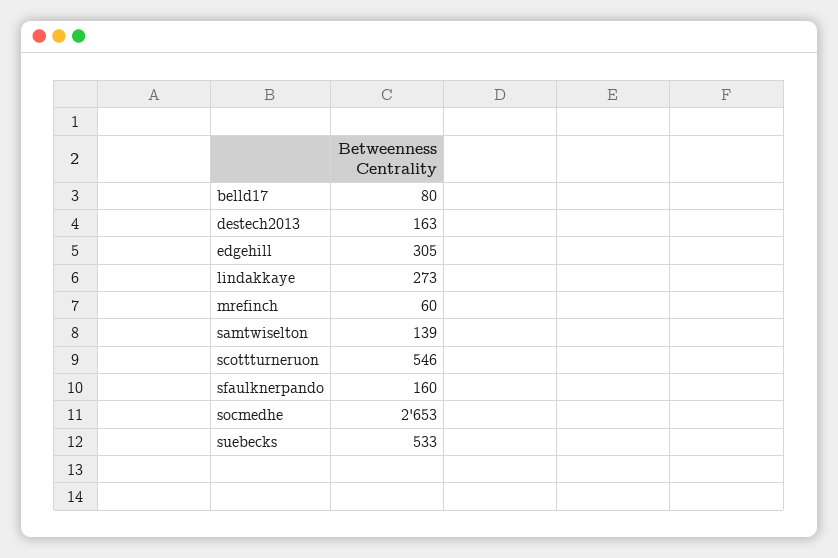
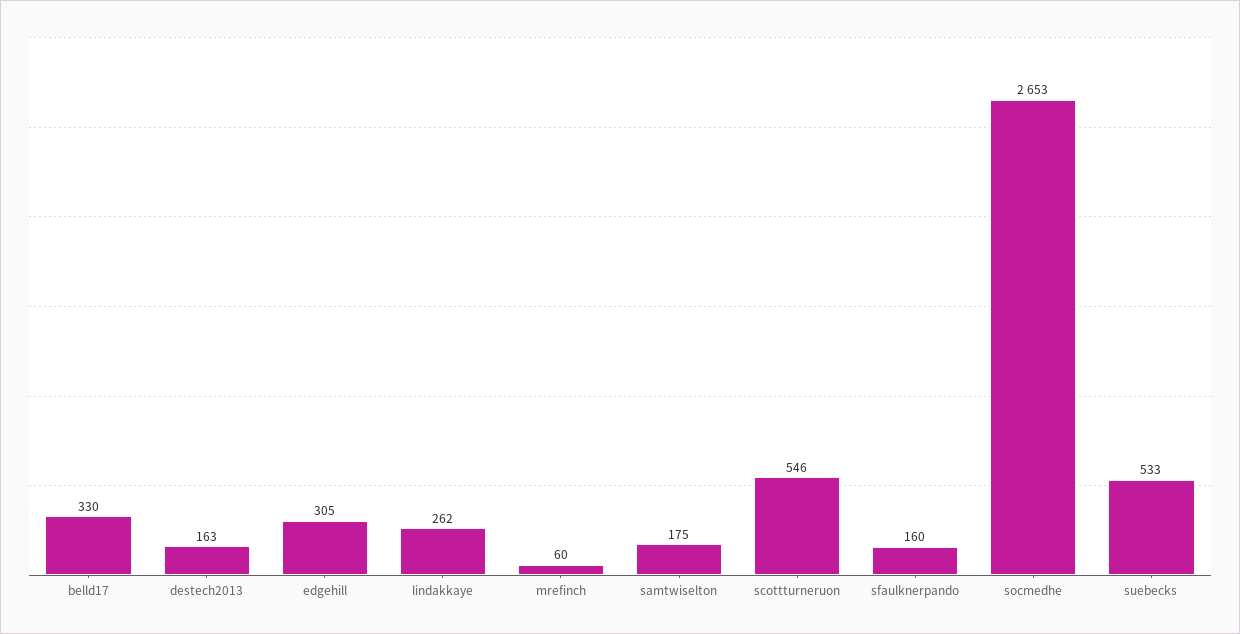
  {
-   "belld17": 80,
+   "belld17": 330,
    "destech2013": 163,
    "edgehill": 305,
-   "lindakkaye": 273,
+   "lindakkaye": 262,
    "mrefinch": 60,
-   "samtwiselton": 139,
+   "samtwiselton": 175,
    "scottturneruon": 546,
    "sfaulknerpando": 160,
    "socmedhe": 2653,
    "suebecks": 533
  }

